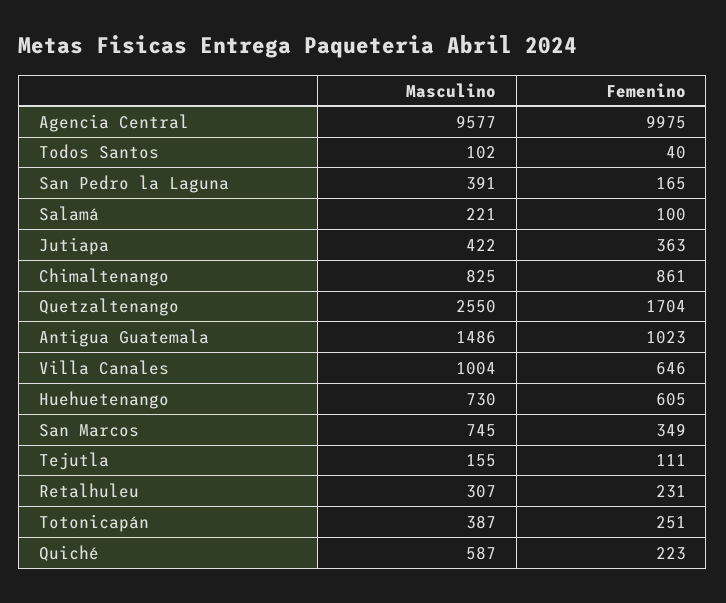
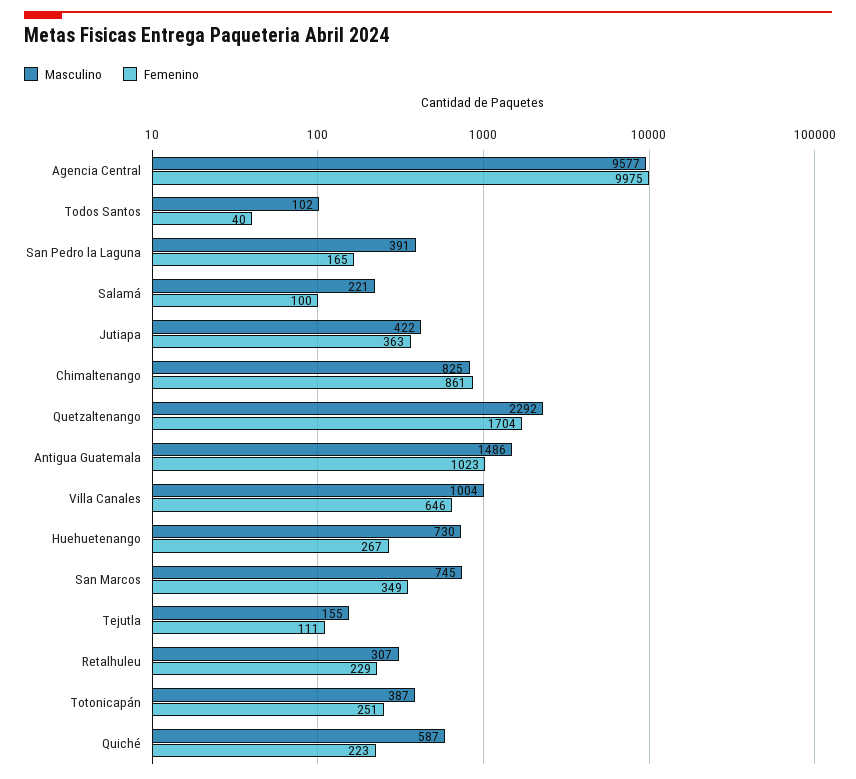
  {
    "Masculino": {
      "Agencia Central": 9577,
      "Todos Santos": 102,
      "San Pedro la Laguna": 391,
      "Salamá": 221,
      "Jutiapa": 422,
      "Chimaltenango": 825,
-     "Quetzaltenango": 2550,
+     "Quetzaltenango": 2292,
      "Antigua Guatemala": 1486,
      "Villa Canales": 1004,
      "Huehuetenango": 730,
      "San Marcos": 745,
      "Tejutla": 155,
      "Retalhuleu": 307,
      "Totonicapán": 387,
      "Quiché": 587
    },
    "Femenino": {
      "Agencia Central": 9975,
      "Todos Santos": 40,
      "San Pedro la Laguna": 165,
      "Salamá": 100,
      "Jutiapa": 363,
      "Chimaltenango": 861,
      "Quetzaltenango": 1704,
      "Antigua Guatemala": 1023,
      "Villa Canales": 646,
-     "Huehuetenango": 605,
+     "Huehuetenango": 267,
      "San Marcos": 349,
      "Tejutla": 111,
-     "Retalhuleu": 231,
+     "Retalhuleu": 229,
      "Totonicapán": 251,
      "Quiché": 223
    }
  }

